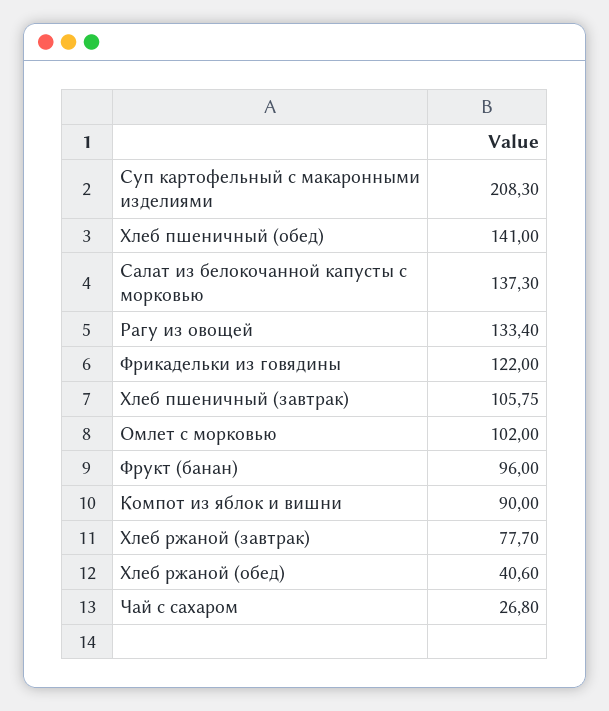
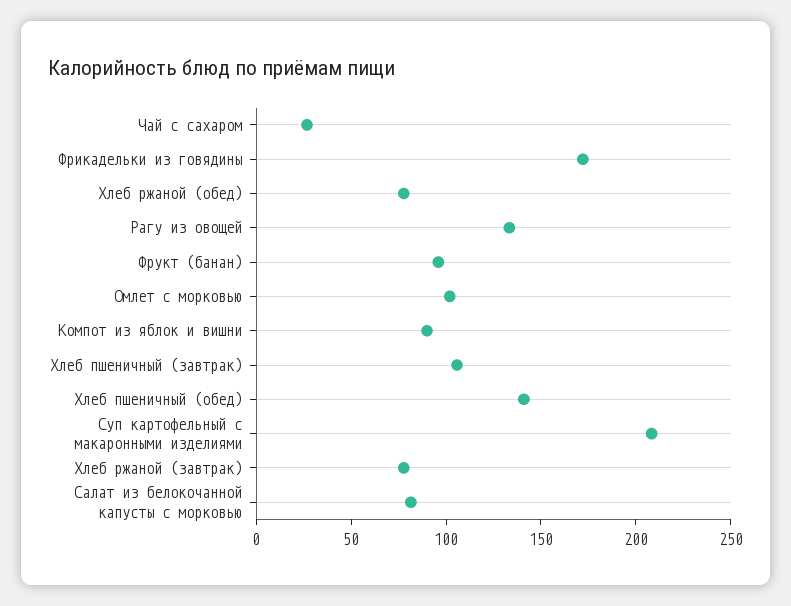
  {
    "Суп картофельный с макаронными изделиями": 208.3,
    "Хлеб пшеничный (обед)": 141,
-   "Салат из белокочанной капусты с морковью": 137.3,
+   "Салат из белокочанной капусты с морковью": 80,
    "Рагу из овощей": 133.4,
-   "Фрикадельки из говядины": 122,
+   "Фрикадельки из говядины": 170,
    "Хлеб пшеничный (завтрак)": 105.75,
    "Омлет с морковью": 102,
    "Фрукт (банан)": 96,
    "Компот из яблок и вишни": 90,
    "Хлеб ржаной (завтрак)": 77.7,
-   "Хлеб ржаной (обед)": 40.6,
+   "Хлеб ржаной (обед)": 80,
    "Чай с сахаром": 26.8
  }

